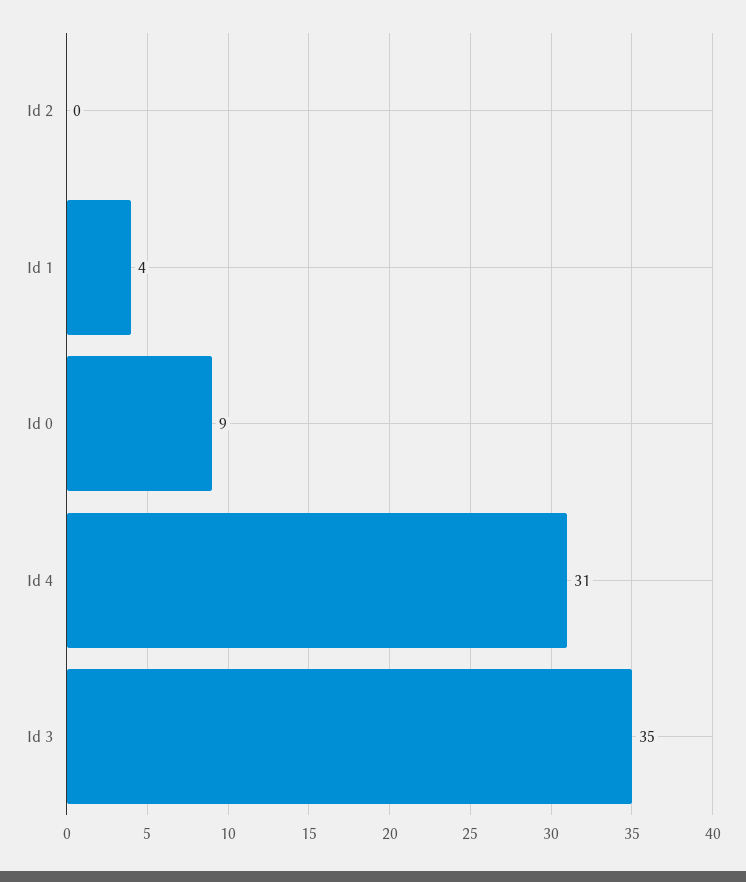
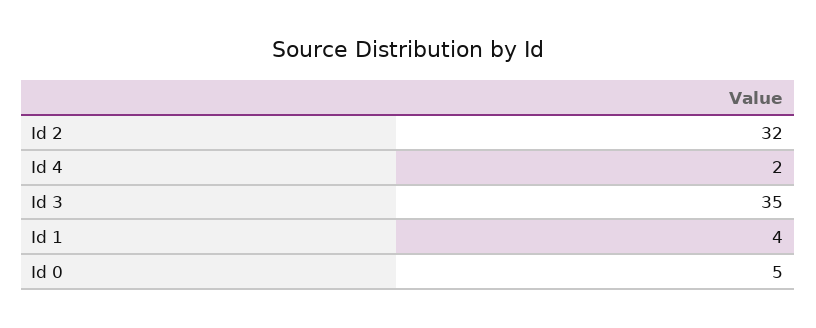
  {
-   "Id 2": 0,
+   "Id 2": 32,
    "Id 1": 4,
-   "Id 0": 9,
+   "Id 0": 5,
-   "Id 4": 31,
+   "Id 4": 2,
    "Id 3": 35
  }

